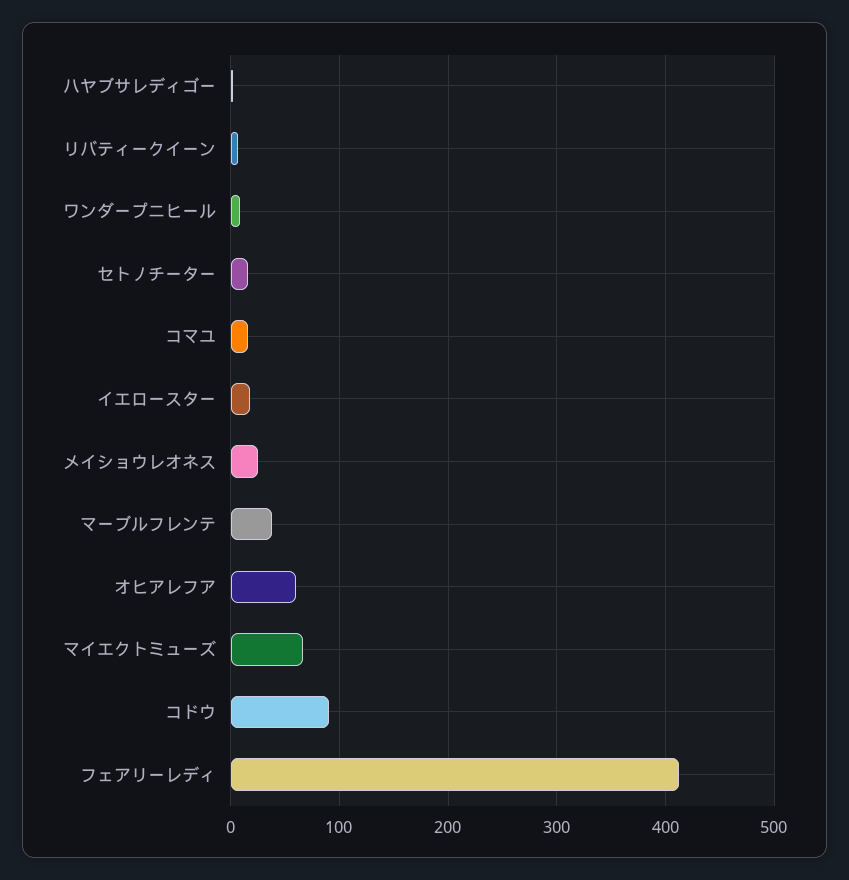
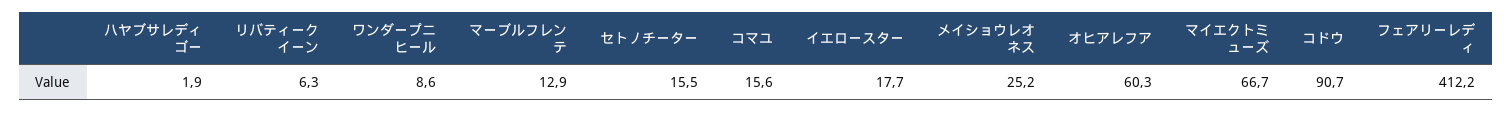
  {
    "ハヤブサレディゴー": 1.9,
    "リバティークイーン": 6.3,
    "ワンダープニヒール": 8.6,
    "セトノチーター": 15.5,
    "コマユ": 15.6,
    "イエロースター": 17.7,
    "メイショウレオネス": 25.2,
-   "マーブルフレンテ": 40,
+   "マーブルフレンテ": 12.9,
    "オヒアレフア": 60.3,
    "マイエクトミューズ": 66.7,
    "コドウ": 90.7,
    "フェアリーレディ": 412.2
  }

